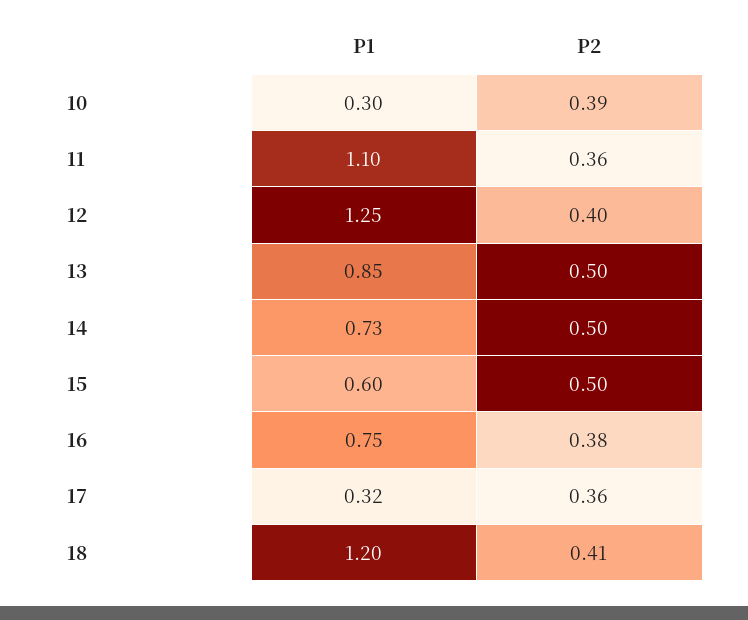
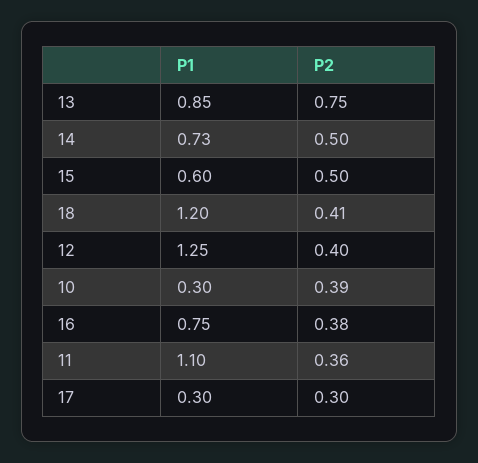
  {
    "P1": {
      "10": 0.3,
      "11": 1.1,
      "12": 1.25,
      "13": 0.85,
      "14": 0.73,
      "15": 0.6,
      "16": 0.75,
-     "17": 0.32,
+     "17": 0.3,
      "18": 1.2
    },
    "P2": {
      "10": 0.39,
      "11": 0.36,
      "12": 0.4,
-     "13": 0.5,
+     "13": 0.75,
      "14": 0.5,
      "15": 0.5,
      "16": 0.38,
-     "17": 0.36,
+     "17": 0.3,
      "18": 0.41
    }
  }

